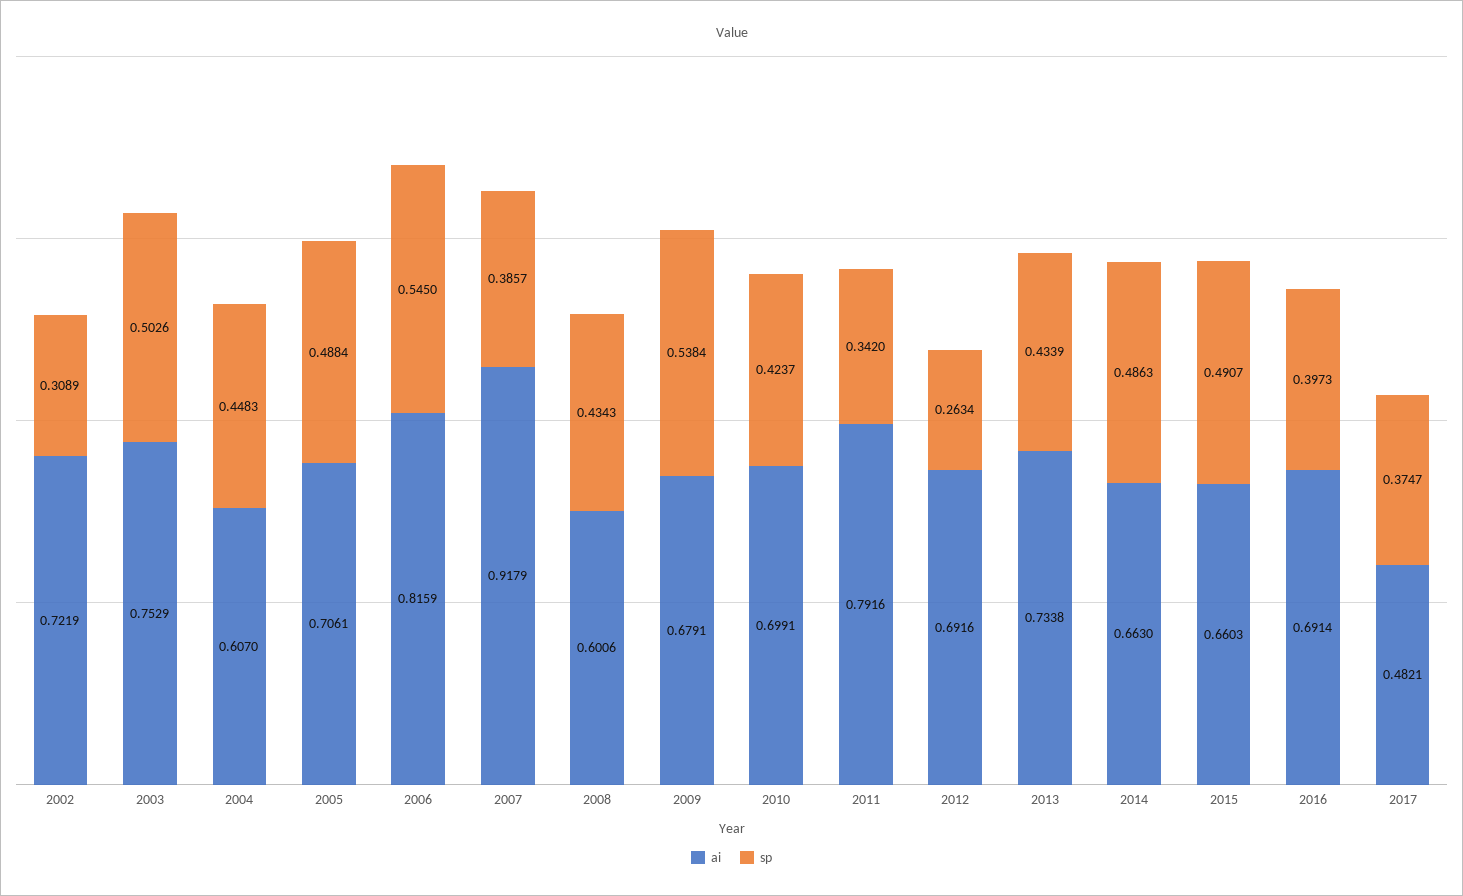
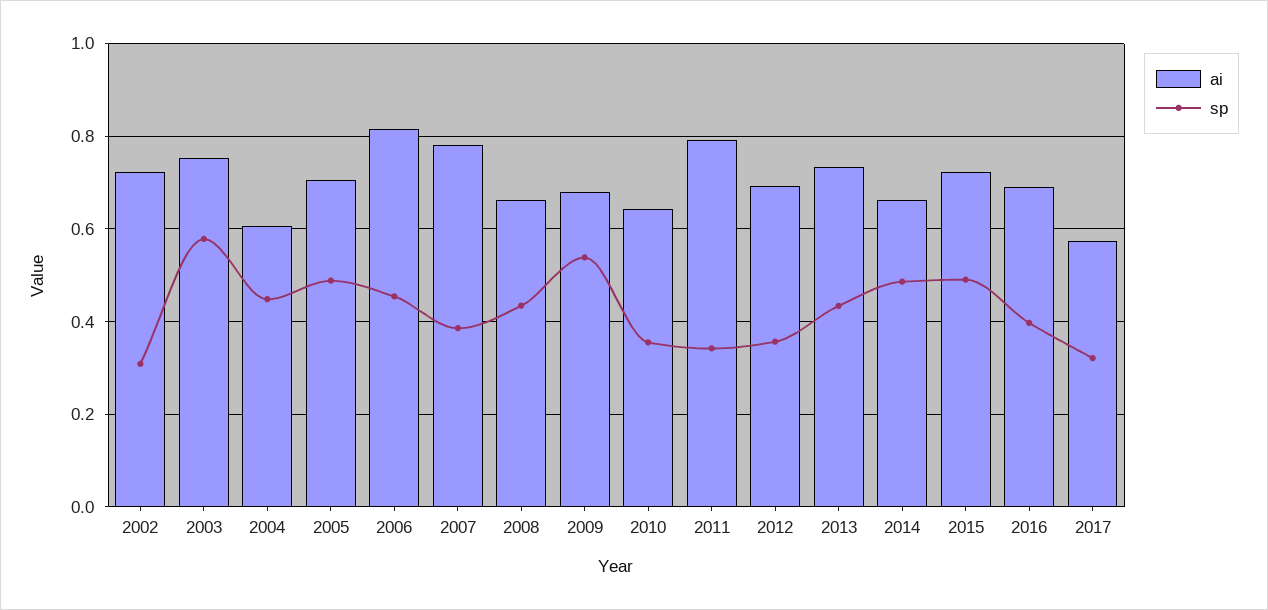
  {
    "ai": {
      "2002": 0.7219,
      "2003": 0.7529,
      "2004": 0.607,
      "2005": 0.7061,
      "2006": 0.8159,
-     "2007": 0.9179,
+     "2007": 0.78,
-     "2008": 0.6006,
+     "2008": 0.66,
      "2009": 0.6791,
-     "2010": 0.6991,
+     "2010": 0.64,
      "2011": 0.7916,
      "2012": 0.6916,
      "2013": 0.7338,
      "2014": 0.663,
-     "2015": 0.6603,
+     "2015": 0.72,
      "2016": 0.6914,
-     "2017": 0.4821
+     "2017": 0.58
    },
    "sp": {
      "2002": 0.3089,
-     "2003": 0.5026,
+     "2003": 0.58,
      "2004": 0.4483,
      "2005": 0.4884,
-     "2006": 0.545,
+     "2006": 0.46,
      "2007": 0.3857,
      "2008": 0.4343,
      "2009": 0.5384,
-     "2010": 0.4237,
+     "2010": 0.36,
      "2011": 0.342,
-     "2012": 0.2634,
+     "2012": 0.36,
      "2013": 0.4339,
      "2014": 0.4863,
      "2015": 0.4907,
      "2016": 0.3973,
-     "2017": 0.3747
+     "2017": 0.32
    }
  }

